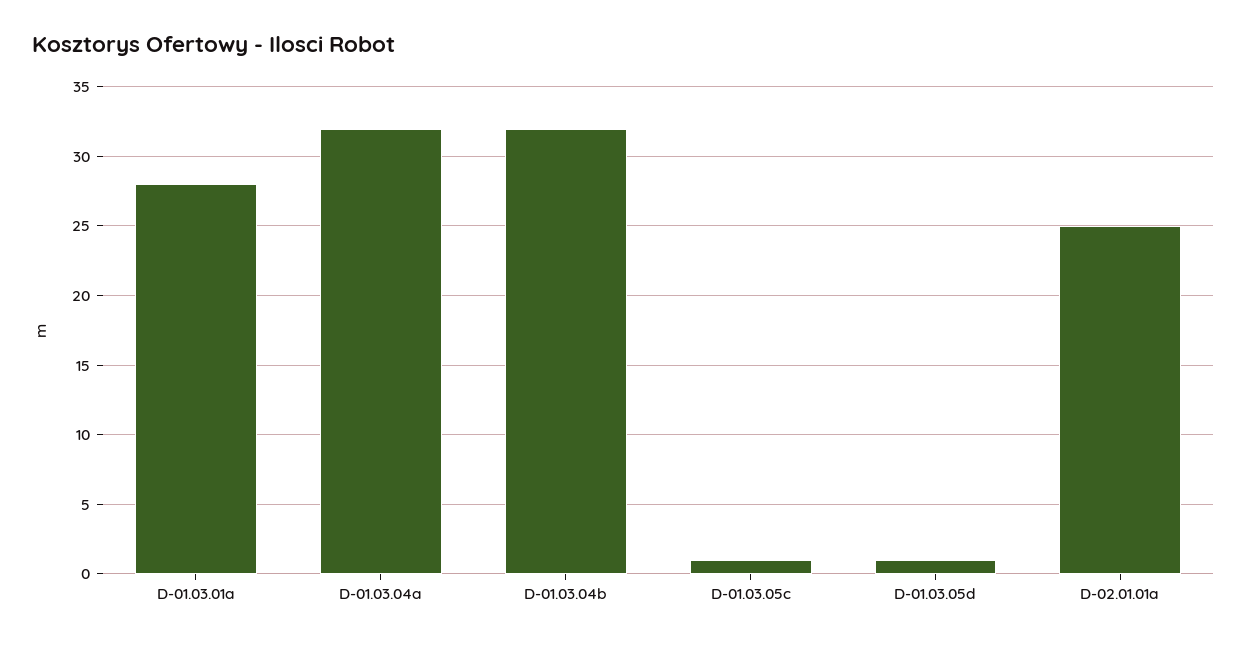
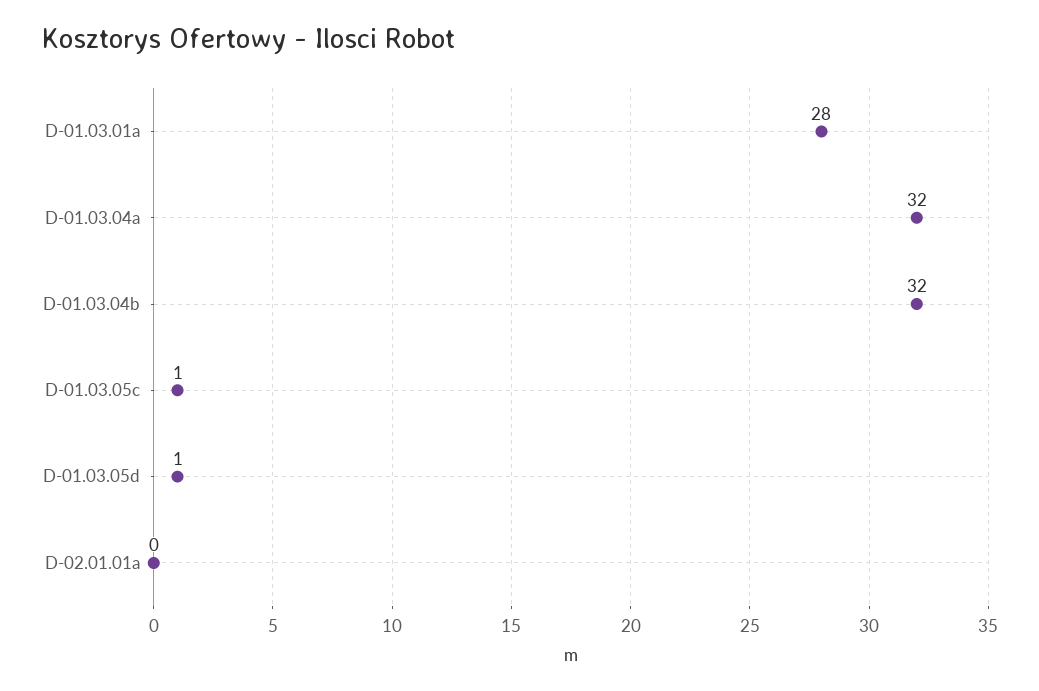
  {
    "D-01.03.01a": 28,
    "D-01.03.04a": 32,
    "D-01.03.04b": 32,
    "D-01.03.05c": 1,
    "D-01.03.05d": 1,
-   "D-02.01.01a": 25
+   "D-02.01.01a": 0
  }

